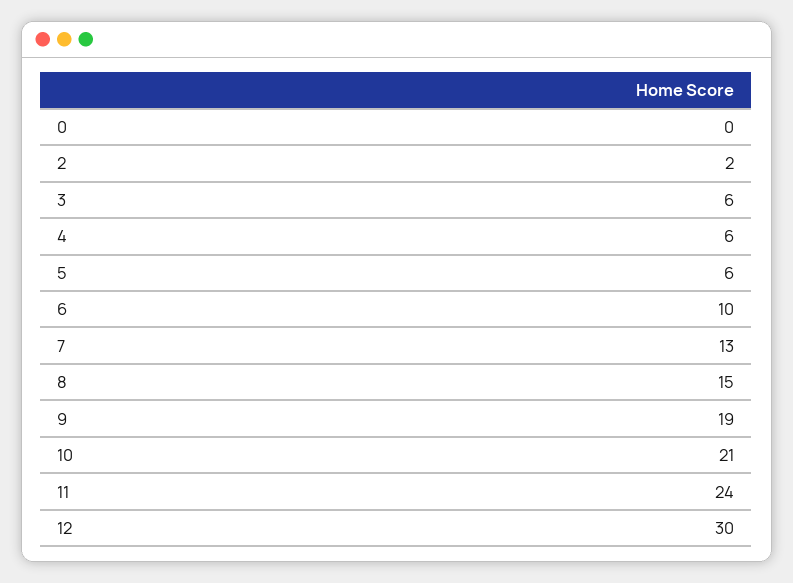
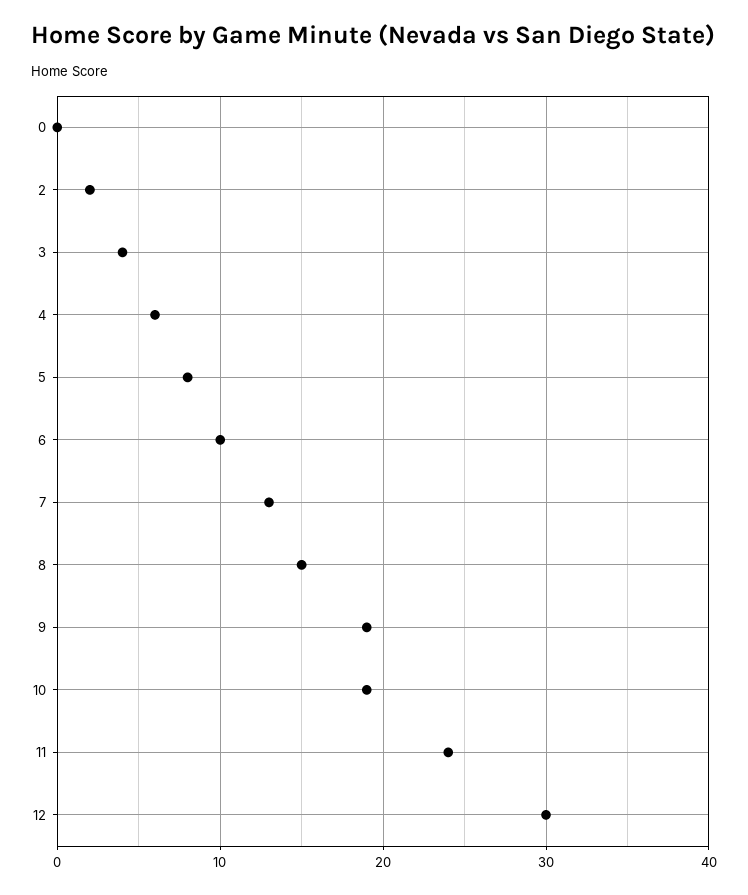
  {
    "0": 0,
    "2": 2,
-   "3": 6,
+   "3": 4,
    "4": 6,
-   "5": 6,
+   "5": 8,
    "6": 10,
    "7": 13,
    "8": 15,
    "9": 19,
-   "10": 21,
+   "10": 19,
    "11": 24,
    "12": 30
  }

